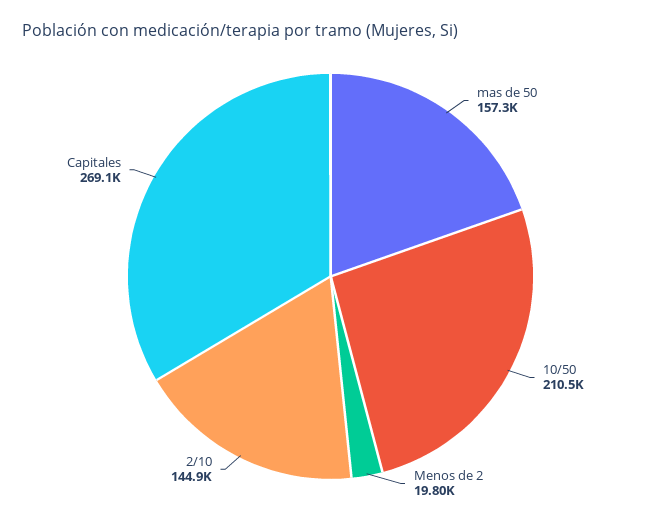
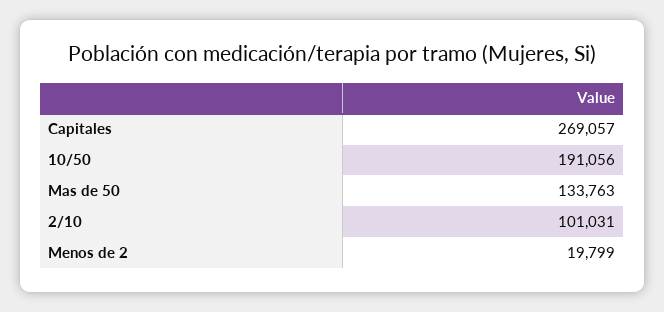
  {
-   "mas de 50": 157300,
+   "mas de 50": 133763,
-   "10/50": 210500,
+   "10/50": 191056,
    "Menos de 2": 19799,
-   "2/10": 144900,
+   "2/10": 101031,
    "Capitales": 269057
  }

